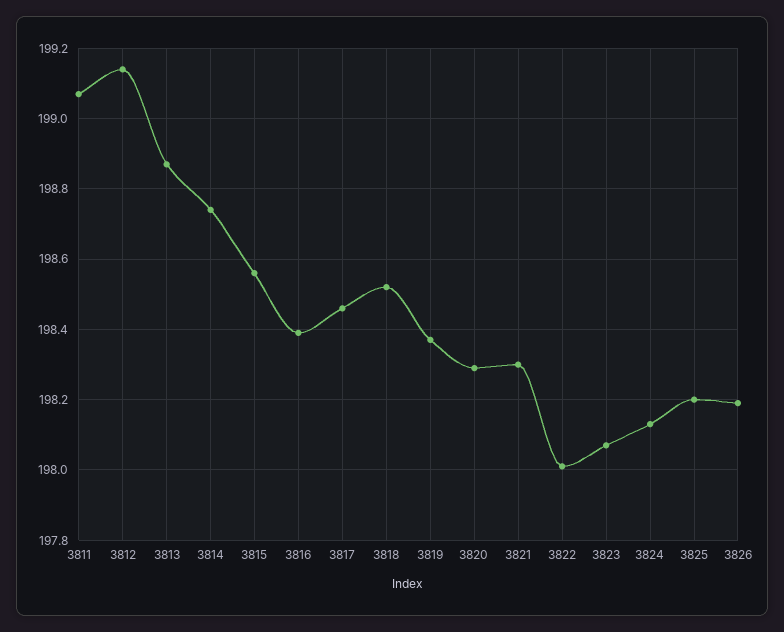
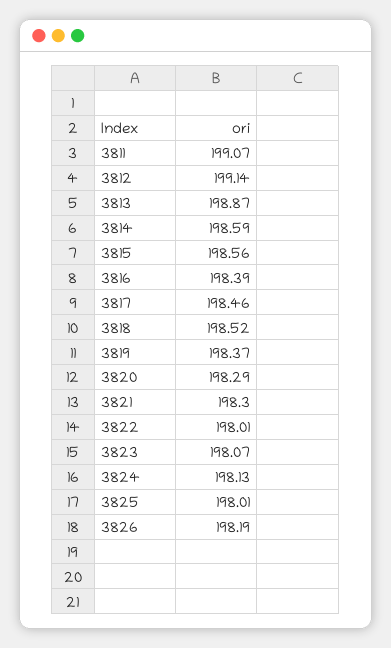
  {
    "3811": 199.07,
    "3812": 199.14,
    "3813": 198.87,
-   "3814": 198.75,
+   "3814": 198.59,
    "3815": 198.56,
    "3816": 198.39,
    "3817": 198.46,
    "3818": 198.52,
    "3819": 198.37,
    "3820": 198.29,
    "3821": 198.3,
    "3822": 198.01,
    "3823": 198.07,
    "3824": 198.13,
-   "3825": 198.2,
+   "3825": 198.01,
    "3826": 198.19
  }

